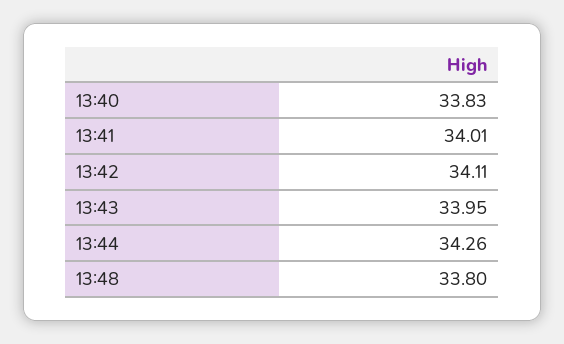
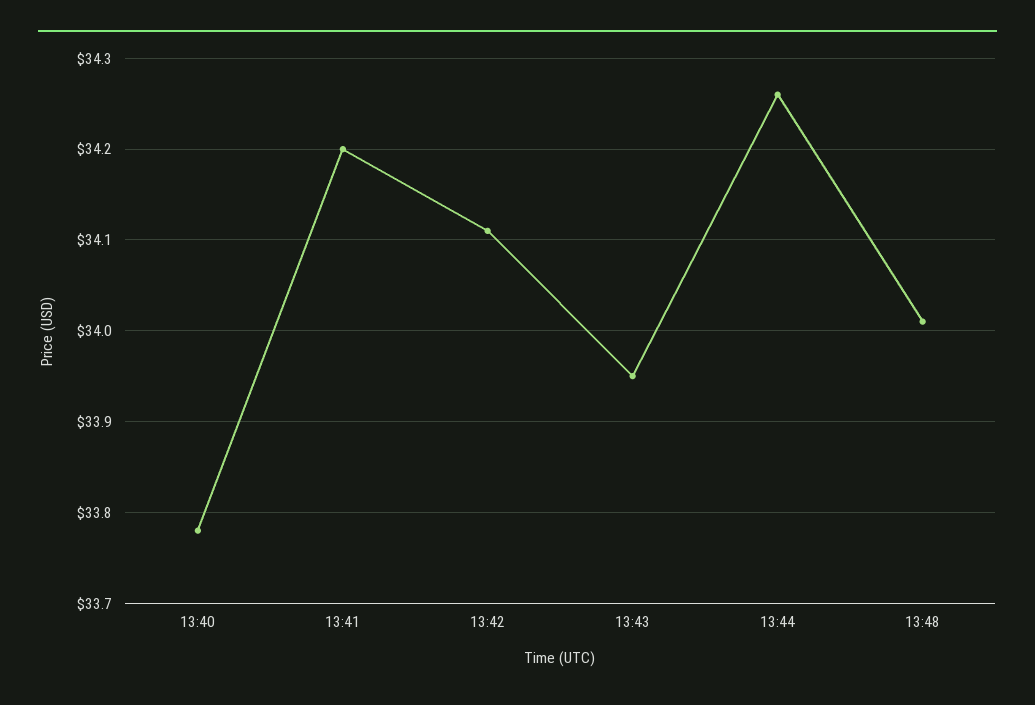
  {
-   "13:40": 33.83,
+   "13:40": 33.78,
-   "13:41": 34.01,
+   "13:41": 34.2,
    "13:42": 34.11,
    "13:43": 33.95,
    "13:44": 34.26,
-   "13:48": 33.8
+   "13:48": 34.01
  }

